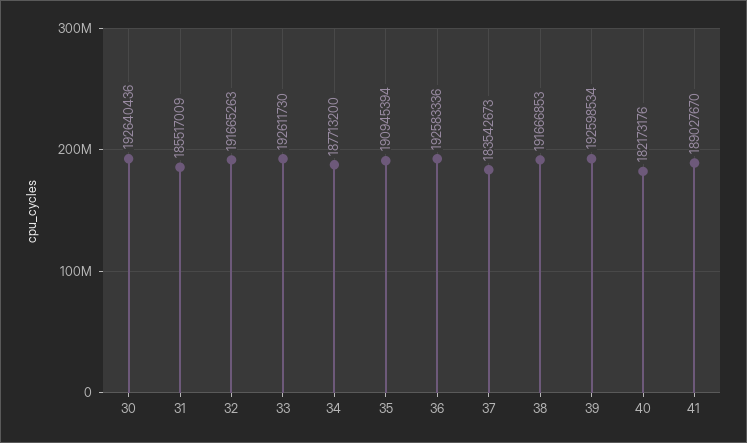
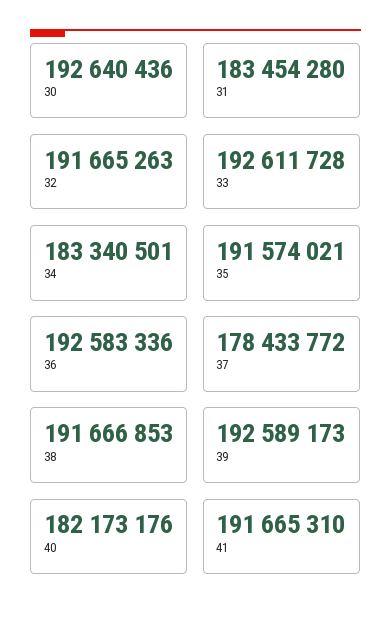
  {
    "30": 192640436,
-   "31": 185517009,
+   "31": 183454280,
    "32": 191665263,
-   "33": 192611730,
+   "33": 192611728,
-   "34": 187713200,
+   "34": 183340501,
-   "35": 190945394,
+   "35": 191574021,
    "36": 192583336,
-   "37": 183542673,
+   "37": 178433772,
    "38": 191666853,
-   "39": 192598534,
+   "39": 192589173,
    "40": 182173176,
-   "41": 189027670
+   "41": 191665310
  }

